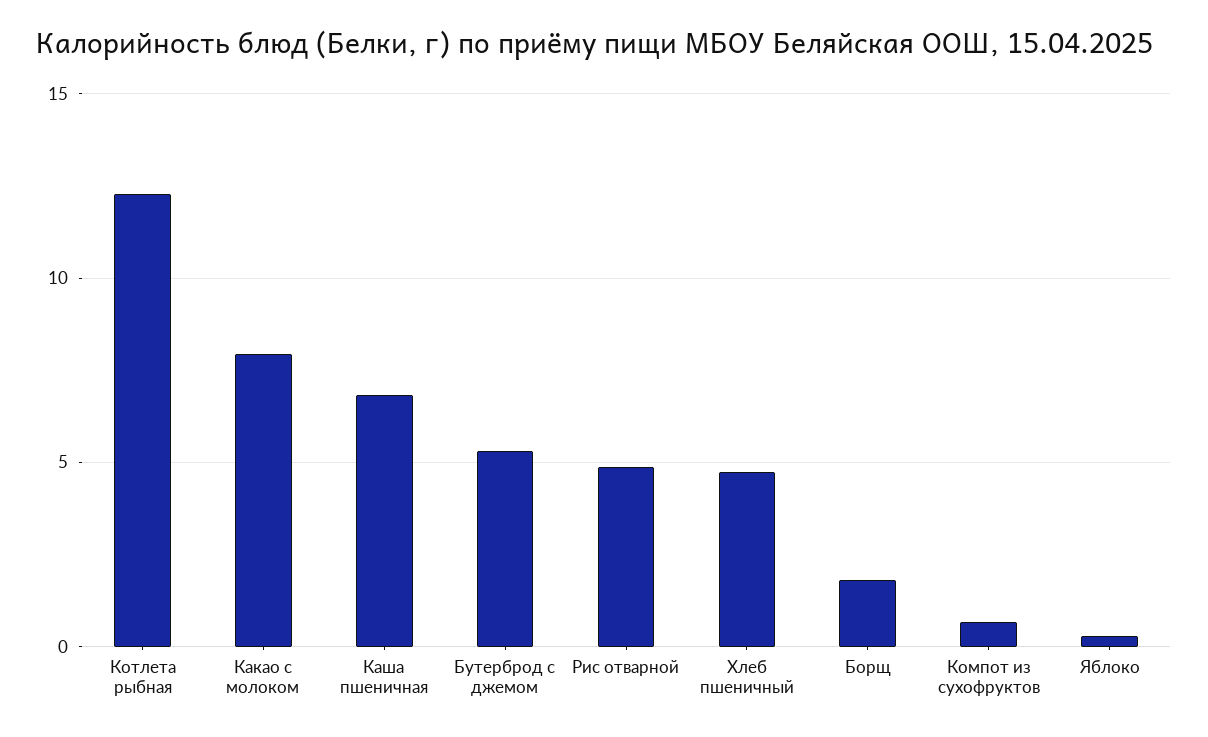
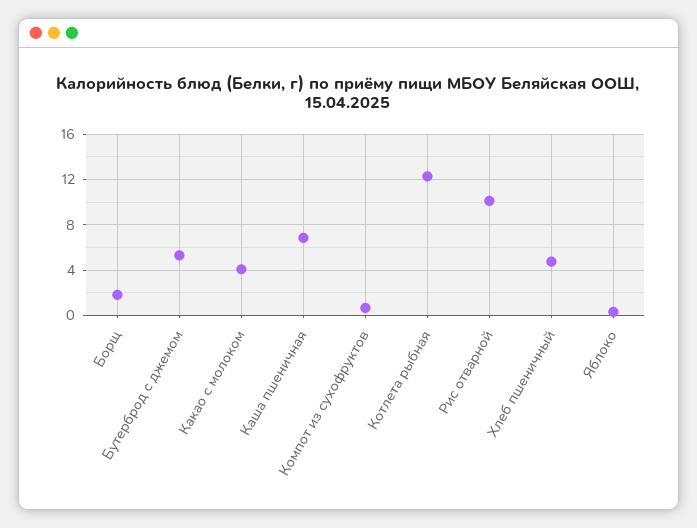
  {
    "Котлета рыбная": 12.5,
-   "Какао с молоком": 8,
+   "Какао с молоком": 4,
    "Каша пшеничная": 7,
    "Бутерброд с джемом": 5.5,
-   "Рис отварной": 5,
+   "Рис отварной": 10,
    "Хлеб пшеничный": 4.5,
    "Борщ": 2,
    "Компот из сухофруктов": 0.5,
    "Яблоко": 0.5
  }

